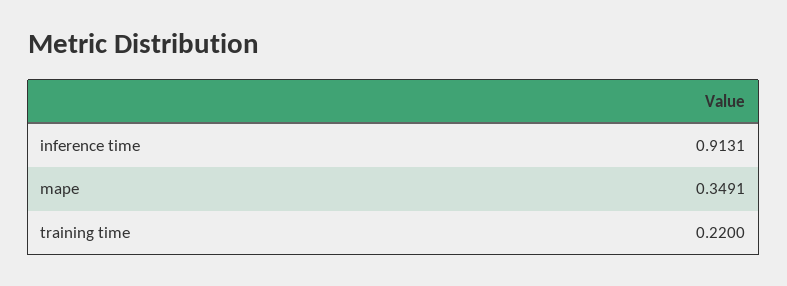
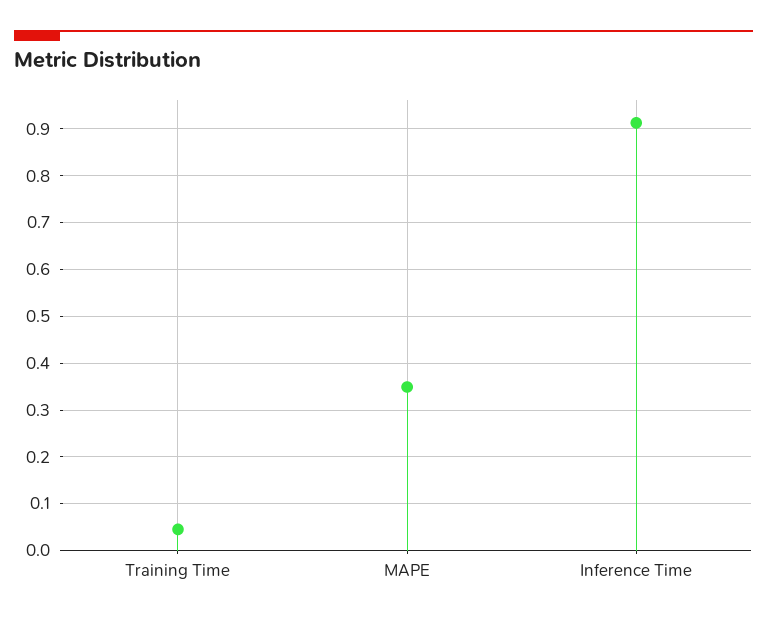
  {
    "inference time": 0.9131,
    "mape": 0.3491,
-   "training time": 0.22
+   "training time": 0.04
  }

